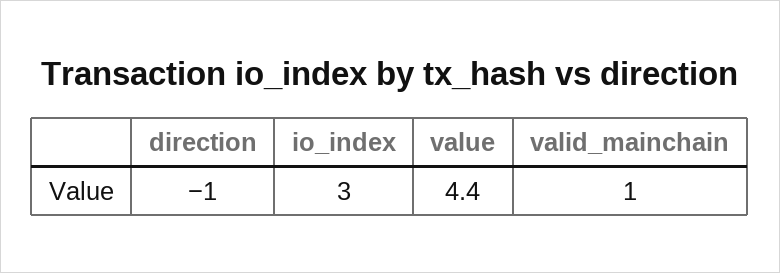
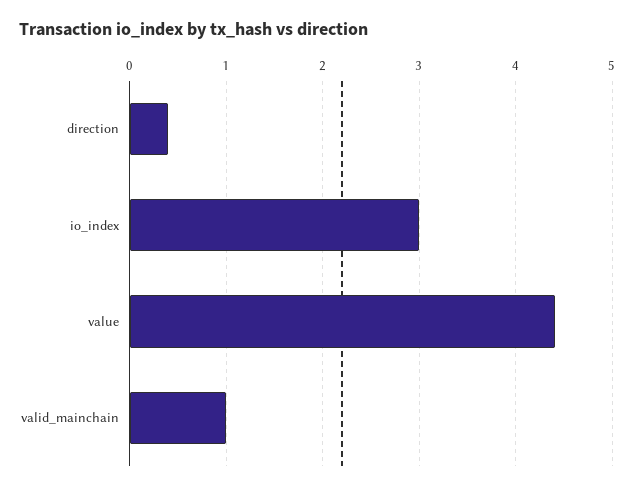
  {
-   "direction": -1,
+   "direction": 0.4,
    "io_index": 3,
    "value": 4.4,
    "valid_mainchain": 1
  }

